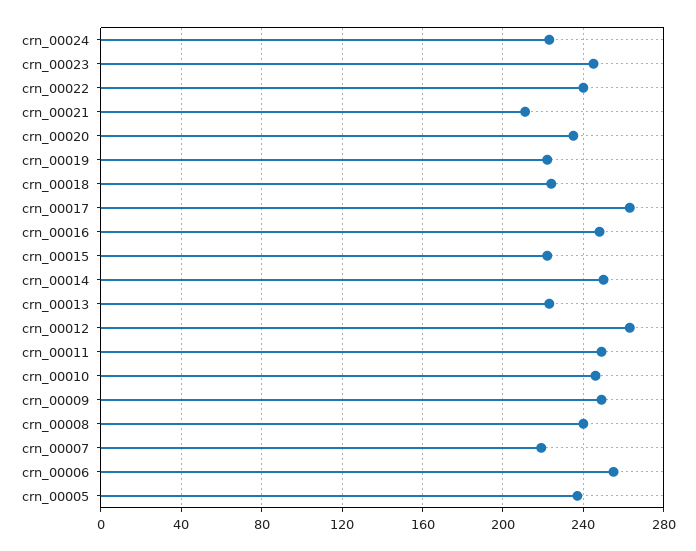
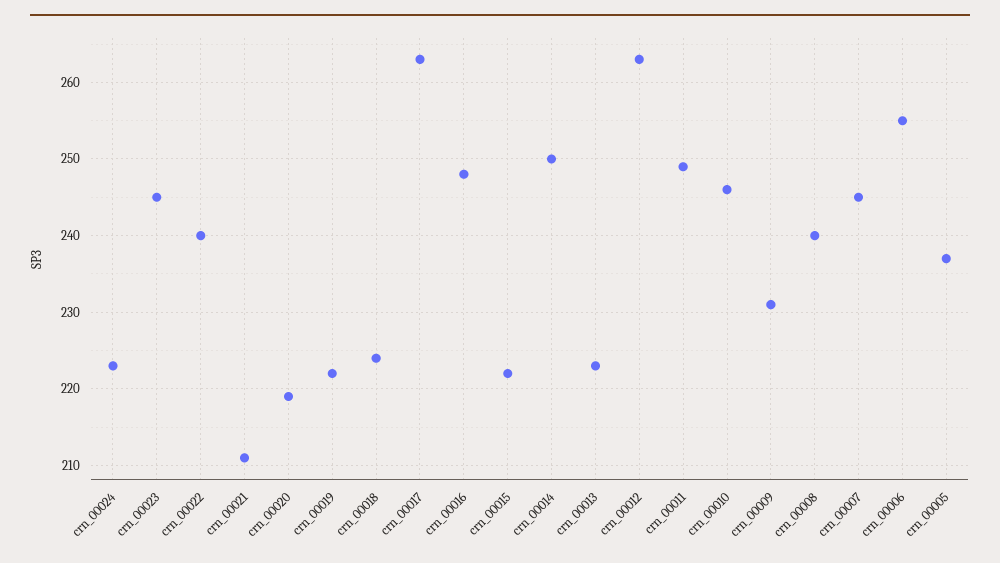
  {
    "crn_00024": 223,
    "crn_00023": 245,
    "crn_00022": 240,
    "crn_00021": 211,
-   "crn_00020": 235,
+   "crn_00020": 219,
    "crn_00019": 222,
    "crn_00018": 224,
    "crn_00017": 263,
    "crn_00016": 248,
    "crn_00015": 222,
    "crn_00014": 250,
    "crn_00013": 223,
    "crn_00012": 263,
    "crn_00011": 249,
    "crn_00010": 246,
-   "crn_00009": 250,
+   "crn_00009": 231,
    "crn_00008": 240,
-   "crn_00007": 220,
+   "crn_00007": 245,
    "crn_00006": 255,
    "crn_00005": 237
  }

